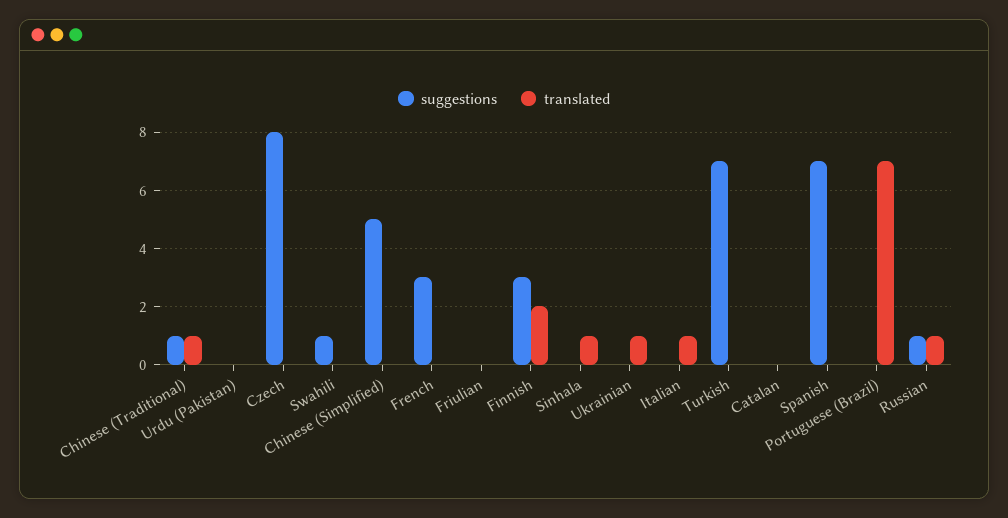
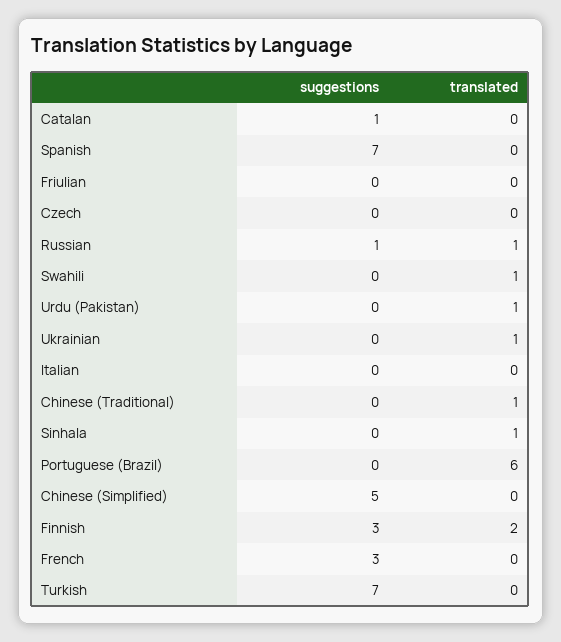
  {
    "suggestions": {
-     "Chinese (Traditional)": 1,
+     "Chinese (Traditional)": 0,
      "Urdu (Pakistan)": 0,
-     "Czech": 8,
+     "Czech": 0,
-     "Swahili": 1,
+     "Swahili": 0,
      "Chinese (Simplified)": 5,
      "French": 3,
      "Friulian": 0,
      "Finnish": 3,
      "Sinhala": 0,
      "Ukrainian": 0,
      "Italian": 0,
      "Turkish": 7,
-     "Catalan": 0,
+     "Catalan": 1,
      "Spanish": 7,
      "Portuguese (Brazil)": 0,
      "Russian": 1
    },
    "translated": {
      "Chinese (Traditional)": 1,
-     "Urdu (Pakistan)": 0,
+     "Urdu (Pakistan)": 1,
      "Czech": 0,
-     "Swahili": 0,
+     "Swahili": 1,
      "Chinese (Simplified)": 0,
      "French": 0,
      "Friulian": 0,
      "Finnish": 2,
      "Sinhala": 1,
      "Ukrainian": 1,
-     "Italian": 1,
+     "Italian": 0,
      "Turkish": 0,
      "Catalan": 0,
      "Spanish": 0,
-     "Portuguese (Brazil)": 7,
+     "Portuguese (Brazil)": 6,
      "Russian": 1
    }
  }

